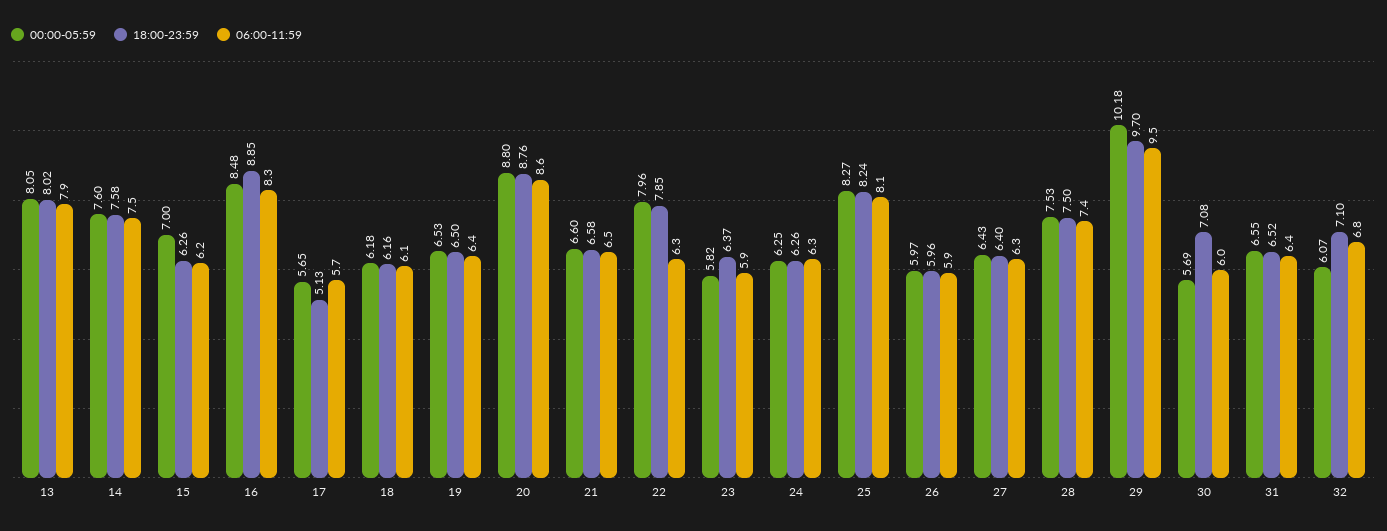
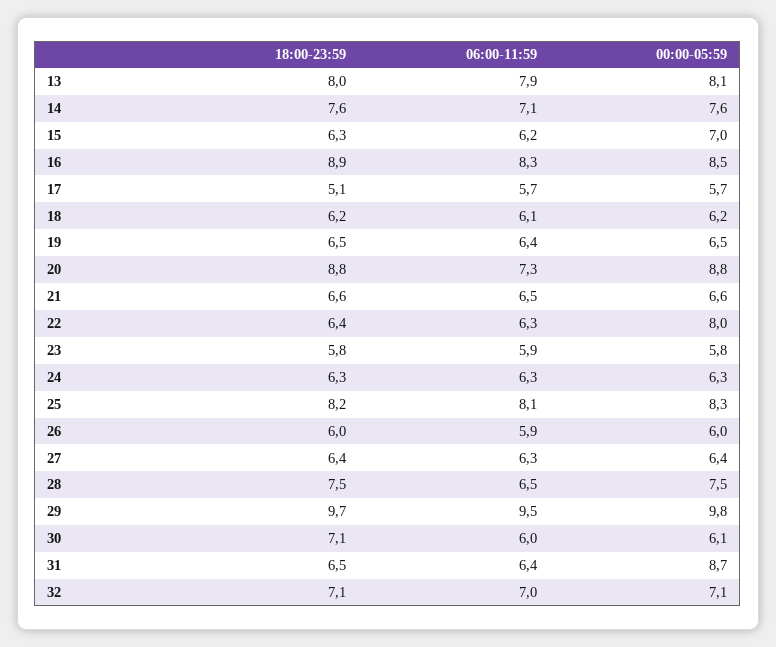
  {
    "00:00-05:59": {
      "13": 8.05,
      "14": 7.6,
      "15": 7,
      "16": 8.48,
      "17": 5.65,
      "18": 6.18,
      "19": 6.53,
      "20": 8.8,
      "21": 6.6,
      "22": 7.96,
      "23": 5.82,
      "24": 6.25,
      "25": 8.27,
      "26": 5.97,
      "27": 6.43,
      "28": 7.53,
-     "29": 10.18,
+     "29": 9.8,
-     "30": 5.69,
+     "30": 6.1,
-     "31": 6.55,
+     "31": 8.7,
-     "32": 6.07
+     "32": 7.1
    },
    "18:00-23:59": {
      "13": 8.02,
      "14": 7.58,
      "15": 6.26,
      "16": 8.85,
      "17": 5.13,
      "18": 6.16,
      "19": 6.5,
      "20": 8.76,
      "21": 6.58,
-     "22": 7.85,
+     "22": 6.4,
-     "23": 6.37,
+     "23": 5.8,
      "24": 6.26,
      "25": 8.24,
      "26": 5.96,
      "27": 6.4,
      "28": 7.5,
      "29": 9.7,
      "30": 7.08,
      "31": 6.52,
      "32": 7.1
    },
    "06:00-11:59": {
      "13": 7.9,
-     "14": 7.5,
+     "14": 7.1,
      "15": 6.2,
      "16": 8.3,
      "17": 5.7,
      "18": 6.1,
      "19": 6.4,
-     "20": 8.6,
+     "20": 7.3,
      "21": 6.5,
      "22": 6.3,
      "23": 5.9,
      "24": 6.3,
      "25": 8.1,
      "26": 5.9,
      "27": 6.3,
-     "28": 7.4,
+     "28": 6.5,
      "29": 9.5,
      "30": 6,
      "31": 6.4,
-     "32": 6.8
+     "32": 7
    }
  }

